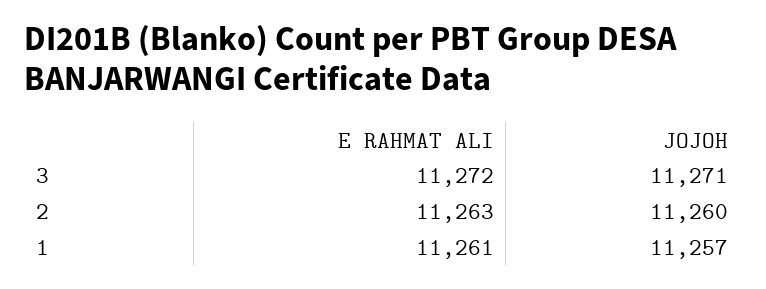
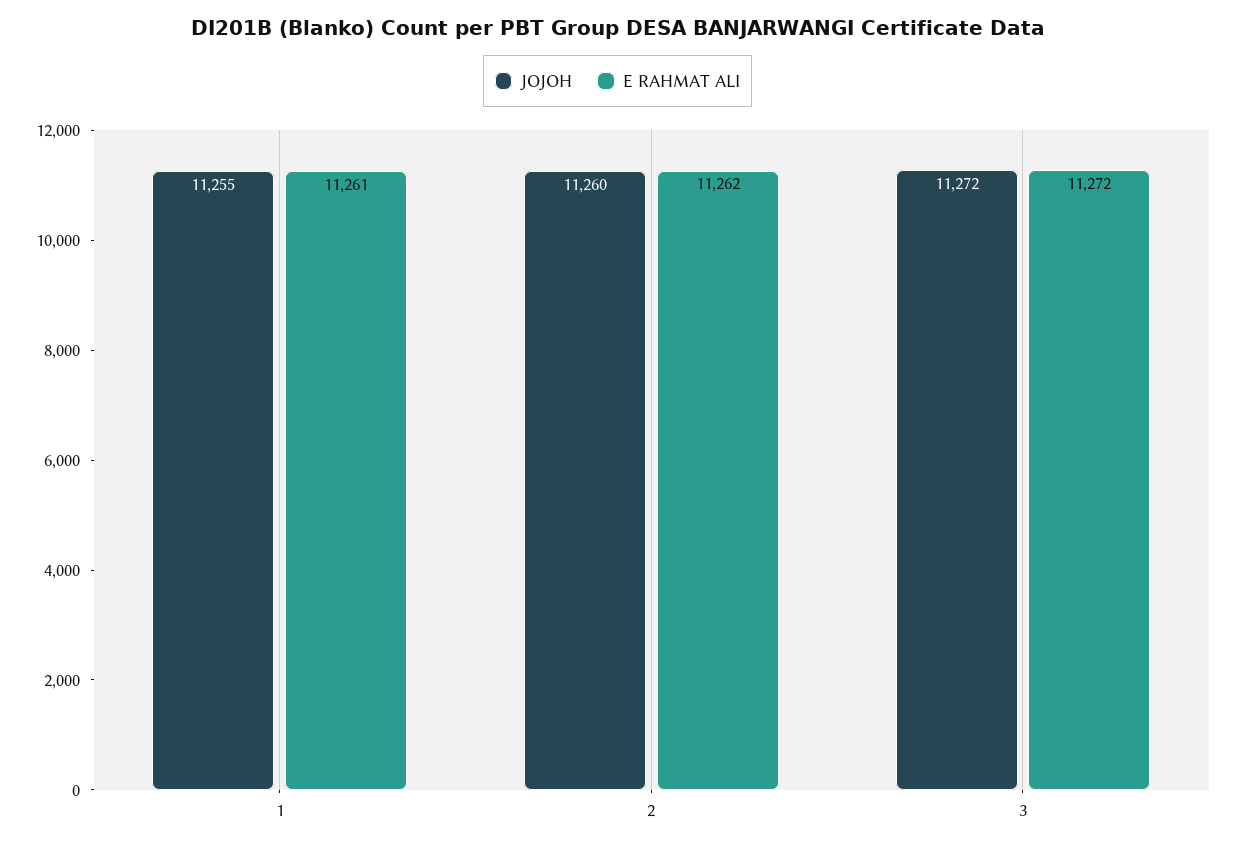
  {
    "E RAHMAT ALI": {
      "3": 11272,
-     "2": 11263,
+     "2": 11262,
      "1": 11261
    },
    "JOJOH": {
-     "3": 11271,
+     "3": 11272,
      "2": 11260,
-     "1": 11257
+     "1": 11255
    }
  }

